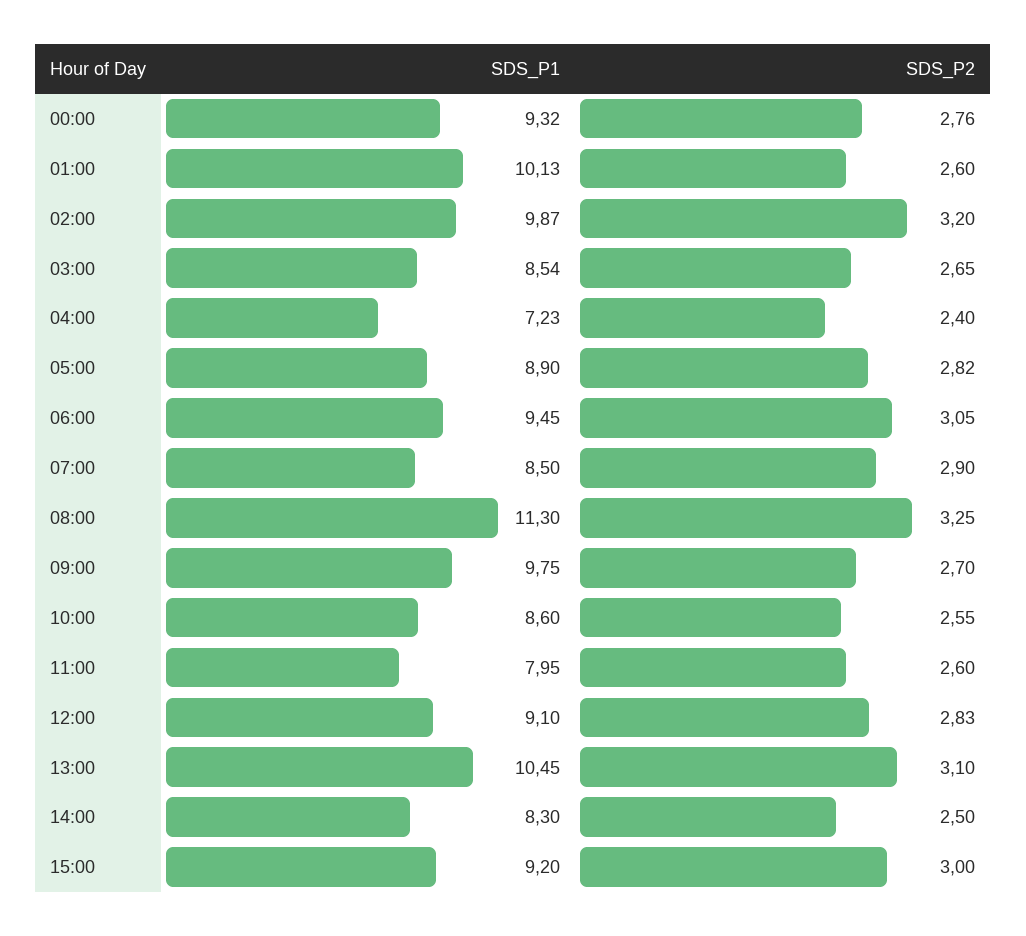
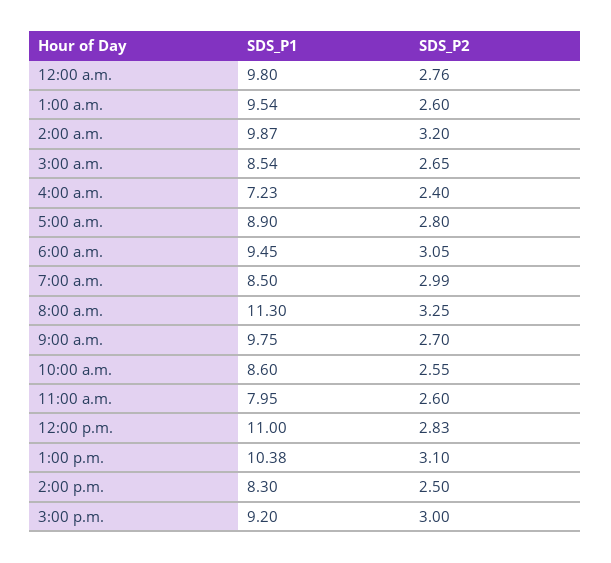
  {
    "SDS_P1": {
-     "00:00": 9.32,
+     "00:00": 9.8,
-     "01:00": 10.13,
+     "01:00": 9.54,
      "02:00": 9.87,
      "03:00": 8.54,
      "04:00": 7.23,
      "05:00": 8.9,
      "06:00": 9.45,
      "07:00": 8.5,
      "08:00": 11.3,
      "09:00": 9.75,
      "10:00": 8.6,
      "11:00": 7.95,
-     "12:00": 9.1,
+     "12:00": 11,
-     "13:00": 10.45,
+     "13:00": 10.38,
      "14:00": 8.3,
      "15:00": 9.2
    },
    "SDS_P2": {
      "00:00": 2.76,
      "01:00": 2.6,
      "02:00": 3.2,
      "03:00": 2.65,
      "04:00": 2.4,
-     "05:00": 2.82,
+     "05:00": 2.8,
      "06:00": 3.05,
-     "07:00": 2.9,
+     "07:00": 2.99,
      "08:00": 3.25,
      "09:00": 2.7,
      "10:00": 2.55,
      "11:00": 2.6,
      "12:00": 2.83,
      "13:00": 3.1,
      "14:00": 2.5,
      "15:00": 3
    }
  }

